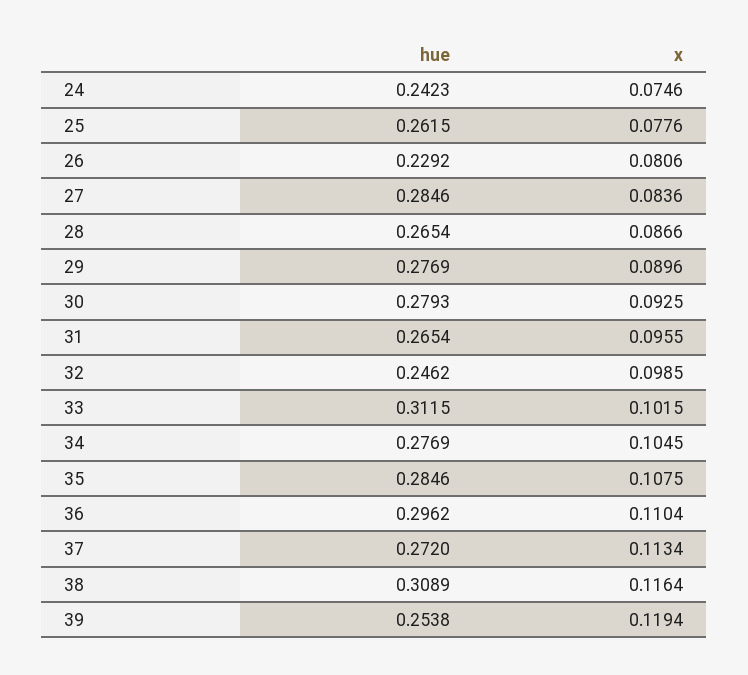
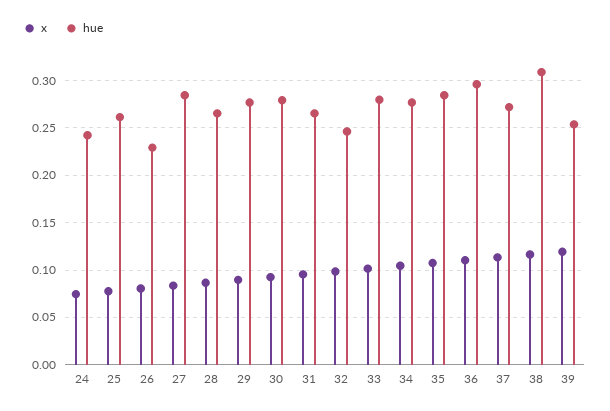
  {
    "hue": {
      "24": 0.2423,
      "25": 0.2615,
      "26": 0.2292,
      "27": 0.2846,
      "28": 0.2654,
      "29": 0.2769,
      "30": 0.2793,
      "31": 0.2654,
      "32": 0.2462,
-     "33": 0.3115,
+     "33": 0.28,
      "34": 0.2769,
      "35": 0.2846,
      "36": 0.2962,
      "37": 0.272,
      "38": 0.3089,
      "39": 0.2538
    },
    "x": {
      "24": 0.0746,
      "25": 0.0776,
      "26": 0.0806,
      "27": 0.0836,
      "28": 0.0866,
      "29": 0.0896,
      "30": 0.0925,
      "31": 0.0955,
      "32": 0.0985,
      "33": 0.1015,
      "34": 0.1045,
      "35": 0.1075,
      "36": 0.1104,
      "37": 0.1134,
      "38": 0.1164,
      "39": 0.1194
    }
  }

